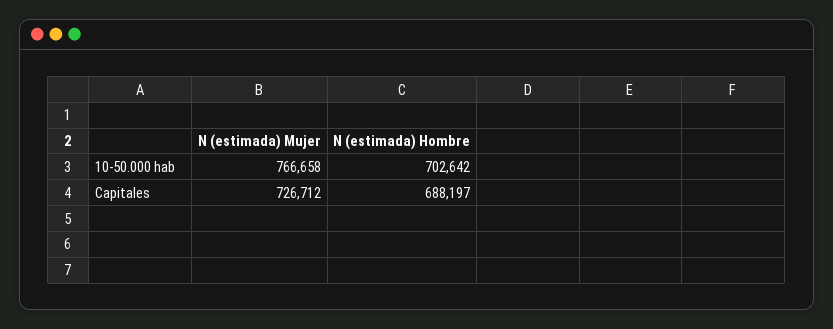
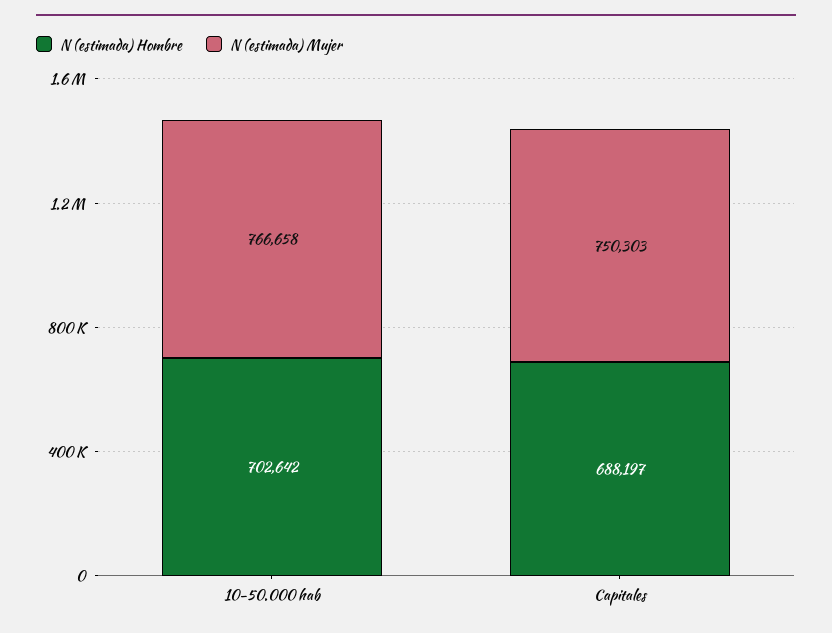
  {
    "N (estimada) Mujer": {
      "10-50.000 hab": 766658,
-     "Capitales": 726712
+     "Capitales": 750303
    },
    "N (estimada) Hombre": {
      "10-50.000 hab": 702642,
      "Capitales": 688197
    }
  }

